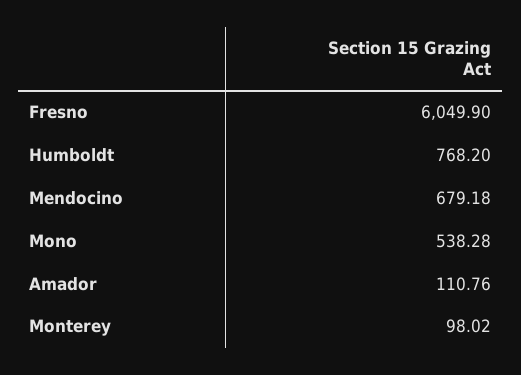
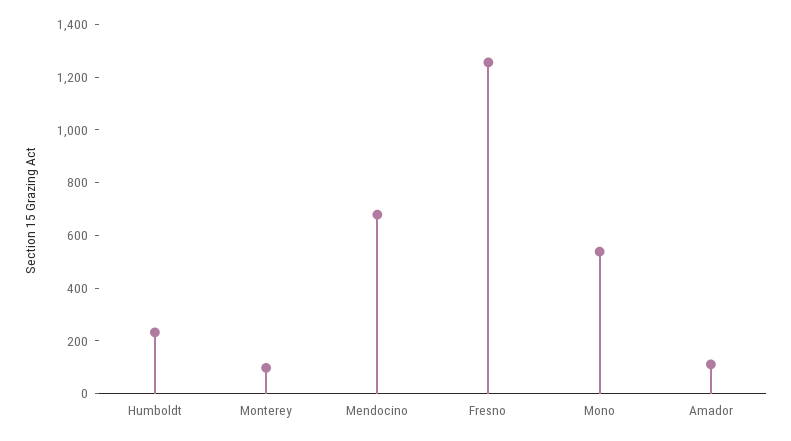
  {
-   "Fresno": 6049.9,
+   "Fresno": 1250,
-   "Humboldt": 768.2,
+   "Humboldt": 250,
    "Mendocino": 679.18,
    "Mono": 538.28,
    "Amador": 110.76,
    "Monterey": 98.02
  }

